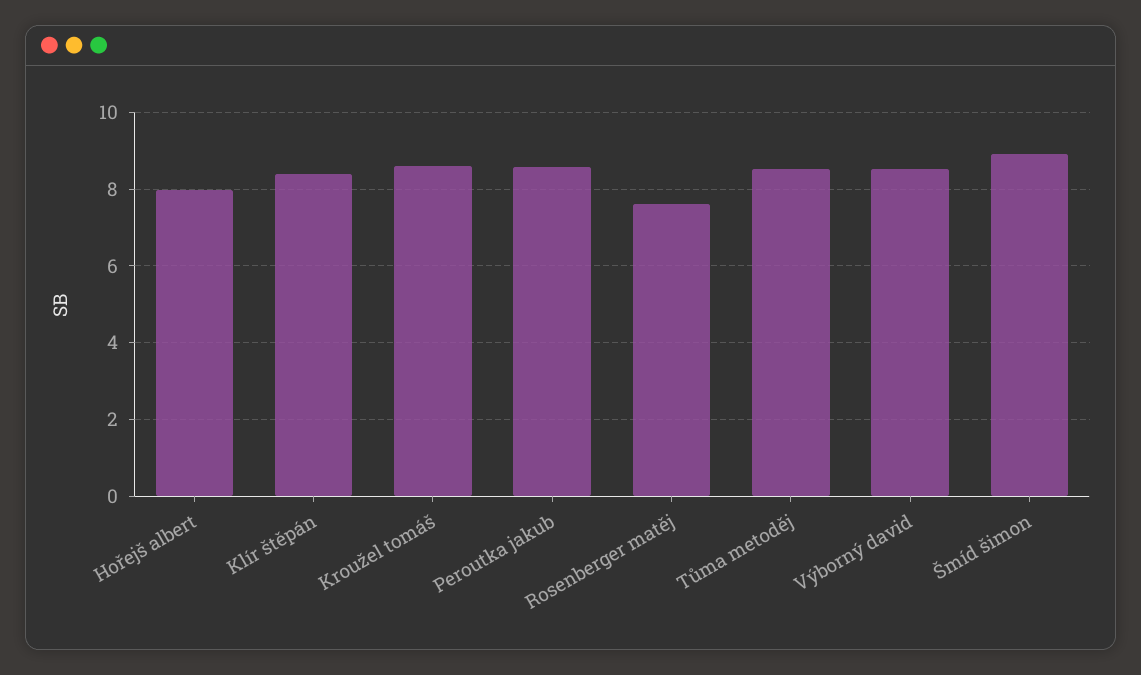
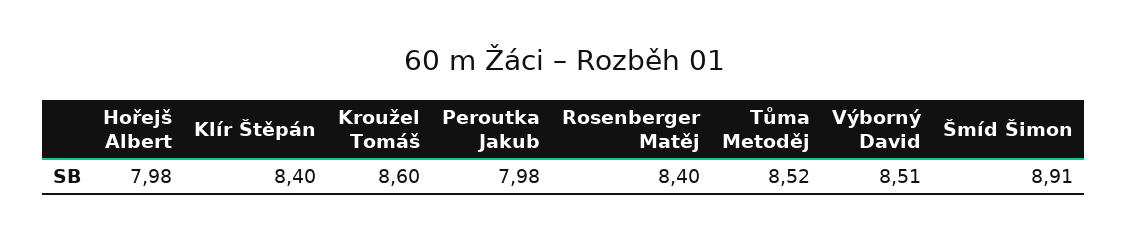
  {
    "Hořejš albert": 7.98,
    "Klír štěpán": 8.4,
    "Kroužel tomáš": 8.6,
-   "Peroutka jakub": 8.6,
+   "Peroutka jakub": 7.98,
-   "Rosenberger matěj": 7.6,
+   "Rosenberger matěj": 8.4,
    "Tůma metoděj": 8.52,
    "Výborný david": 8.51,
    "Šmíd šimon": 8.91
  }

